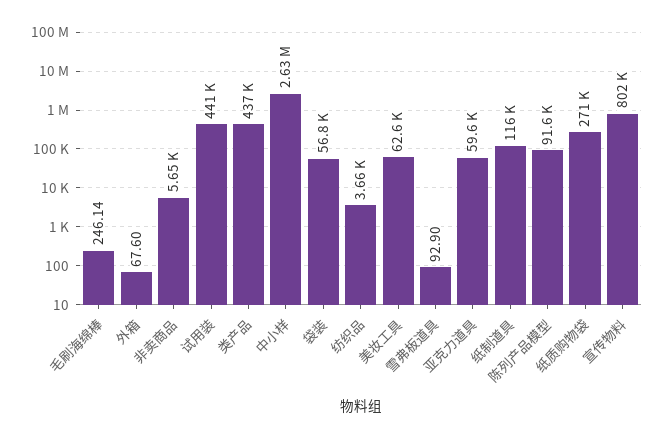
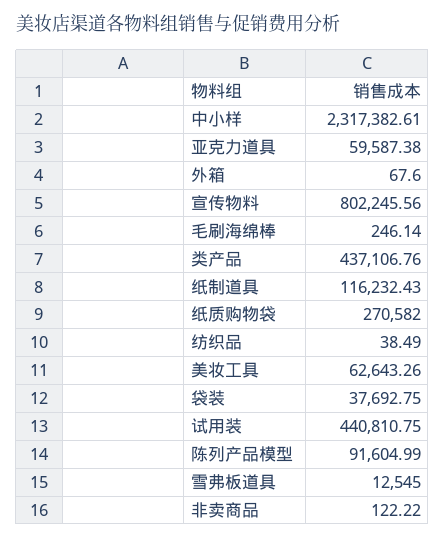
  {
    "毛刷海绵棒": 246.14,
    "外箱": 67.6,
-   "非卖商品": 5650,
+   "非卖商品": 122.22,
    "试用装": 440810.75,
    "类产品": 437106.76,
-   "中小样": 2630000,
+   "中小样": 2317382.61,
-   "袋装": 56800,
+   "袋装": 37692.75,
-   "纺织品": 3660,
+   "纺织品": 38.49,
    "美妆工具": 62643.26,
-   "雪弗板道具": 92.9,
+   "雪弗板道具": 12545,
    "亚克力道具": 59587.38,
    "纸制道具": 116232.43,
    "陈列产品模型": 91604.99,
    "纸质购物袋": 270582,
    "宣传物料": 802245.56
  }

